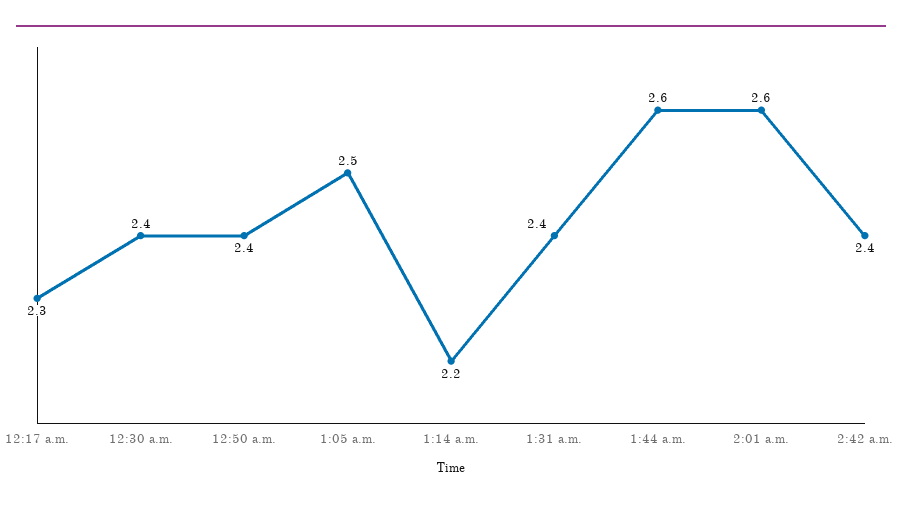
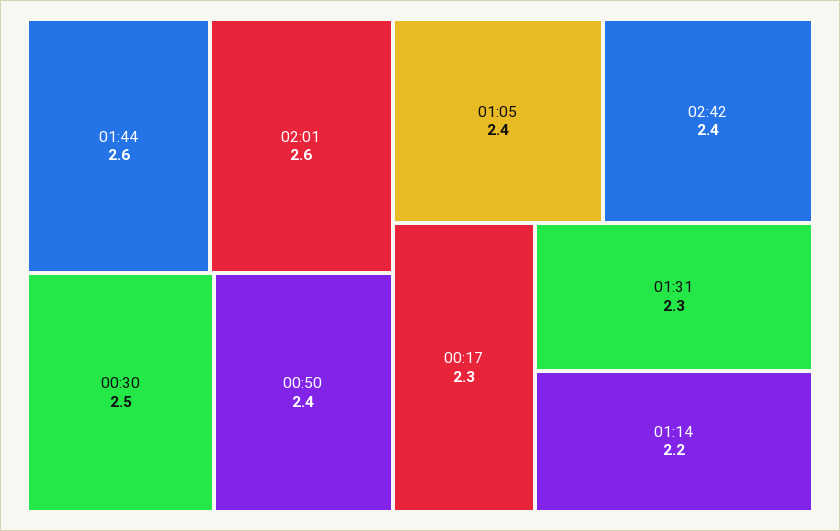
  {
    "12:17 a.m.": 2.3,
-   "12:30 a.m.": 2.4,
+   "12:30 a.m.": 2.5,
    "12:50 a.m.": 2.4,
-   "1:05 a.m.": 2.5,
+   "1:05 a.m.": 2.4,
    "1:14 a.m.": 2.2,
-   "1:31 a.m.": 2.4,
+   "1:31 a.m.": 2.3,
    "1:44 a.m.": 2.6,
    "2:01 a.m.": 2.6,
    "2:42 a.m.": 2.4
  }

